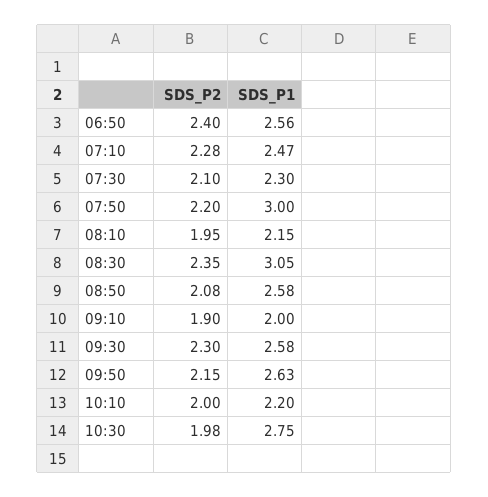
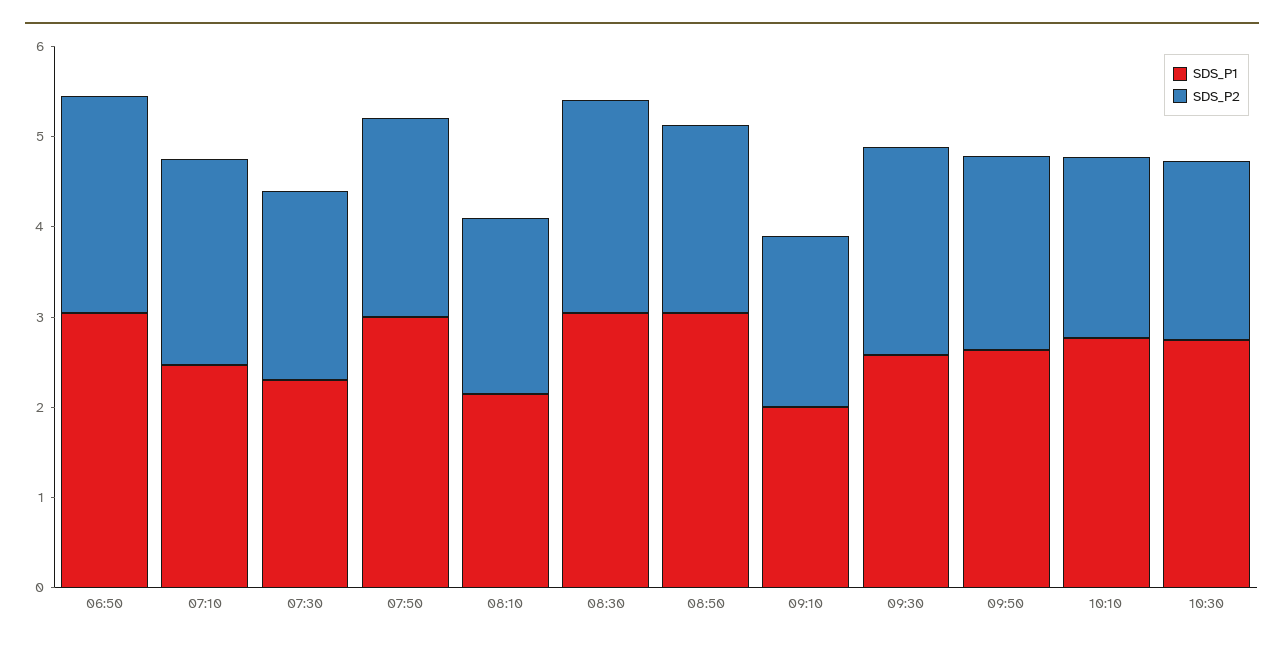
  {
    "SDS_P2": {
      "06:50": 2.4,
      "07:10": 2.28,
      "07:30": 2.1,
      "07:50": 2.2,
      "08:10": 1.95,
      "08:30": 2.35,
      "08:50": 2.08,
      "09:10": 1.9,
      "09:30": 2.3,
      "09:50": 2.15,
      "10:10": 2,
      "10:30": 1.98
    },
    "SDS_P1": {
-     "06:50": 2.56,
+     "06:50": 3,
      "07:10": 2.47,
      "07:30": 2.3,
      "07:50": 3,
      "08:10": 2.15,
      "08:30": 3.05,
-     "08:50": 2.58,
+     "08:50": 3,
      "09:10": 2,
      "09:30": 2.58,
      "09:50": 2.63,
-     "10:10": 2.2,
+     "10:10": 2.8,
      "10:30": 2.75
    }
  }

